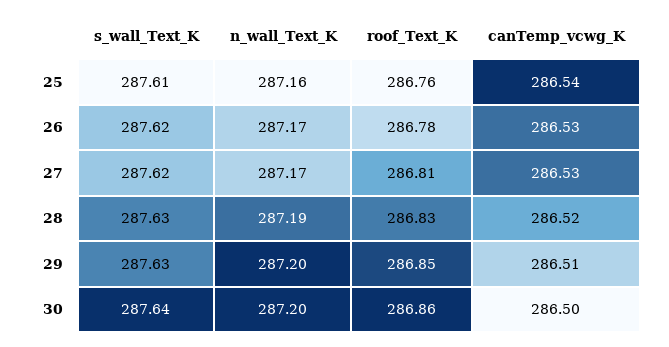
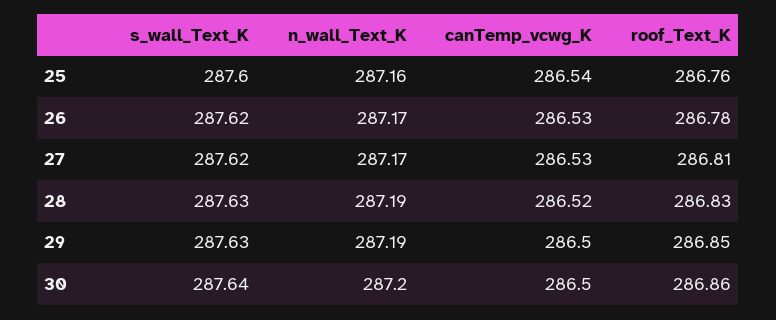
  {
    "s_wall_Text_K": {
-     "25": 287.61,
+     "25": 287.6,
      "26": 287.62,
      "27": 287.62,
      "28": 287.63,
      "29": 287.63,
      "30": 287.64
    },
    "n_wall_Text_K": {
      "25": 287.16,
      "26": 287.17,
      "27": 287.17,
      "28": 287.19,
-     "29": 287.2,
+     "29": 287.19,
      "30": 287.2
    },
    "roof_Text_K": {
      "25": 286.76,
      "26": 286.78,
      "27": 286.81,
      "28": 286.83,
      "29": 286.85,
      "30": 286.86
    },
    "canTemp_vcwg_K": {
      "25": 286.54,
      "26": 286.53,
      "27": 286.53,
      "28": 286.52,
-     "29": 286.51,
+     "29": 286.5,
      "30": 286.5
    }
  }

